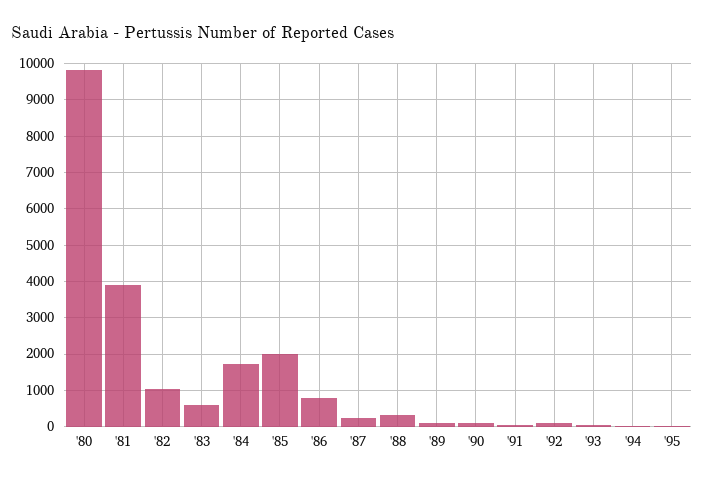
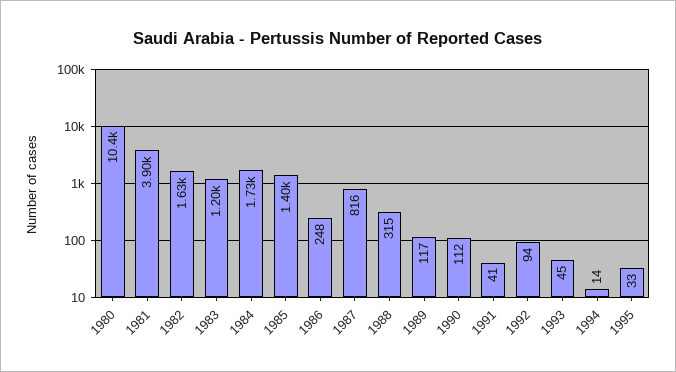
  {
-   "'80": 9800,
+   "'80": 10400,
    "'81": 3900,
-   "'82": 1000,
+   "'82": 1630,
-   "'83": 600,
+   "'83": 1200,
    "'84": 1730,
-   "'85": 2000,
+   "'85": 1400,
-   "'86": 800,
+   "'86": 248,
-   "'87": 200,
+   "'87": 816,
    "'88": 315,
    "'89": 117,
    "'90": 112,
    "'91": 41,
    "'92": 94,
    "'93": 45,
    "'94": 14,
    "'95": 33
  }

